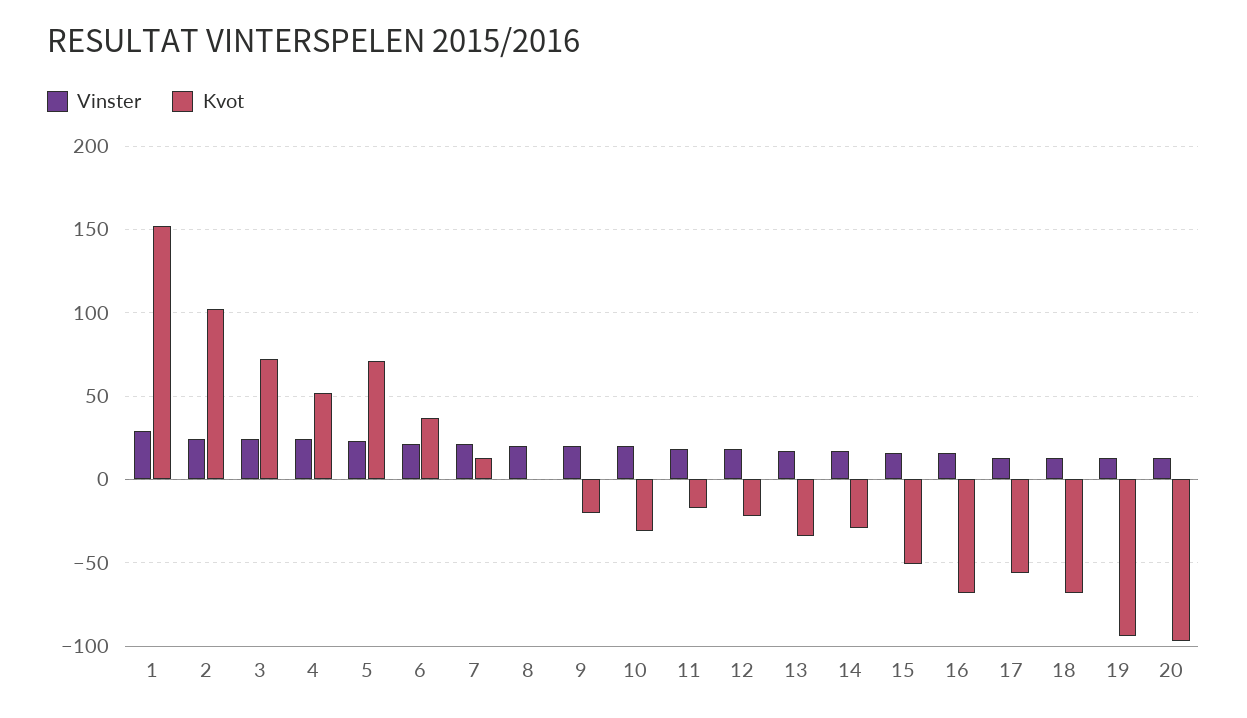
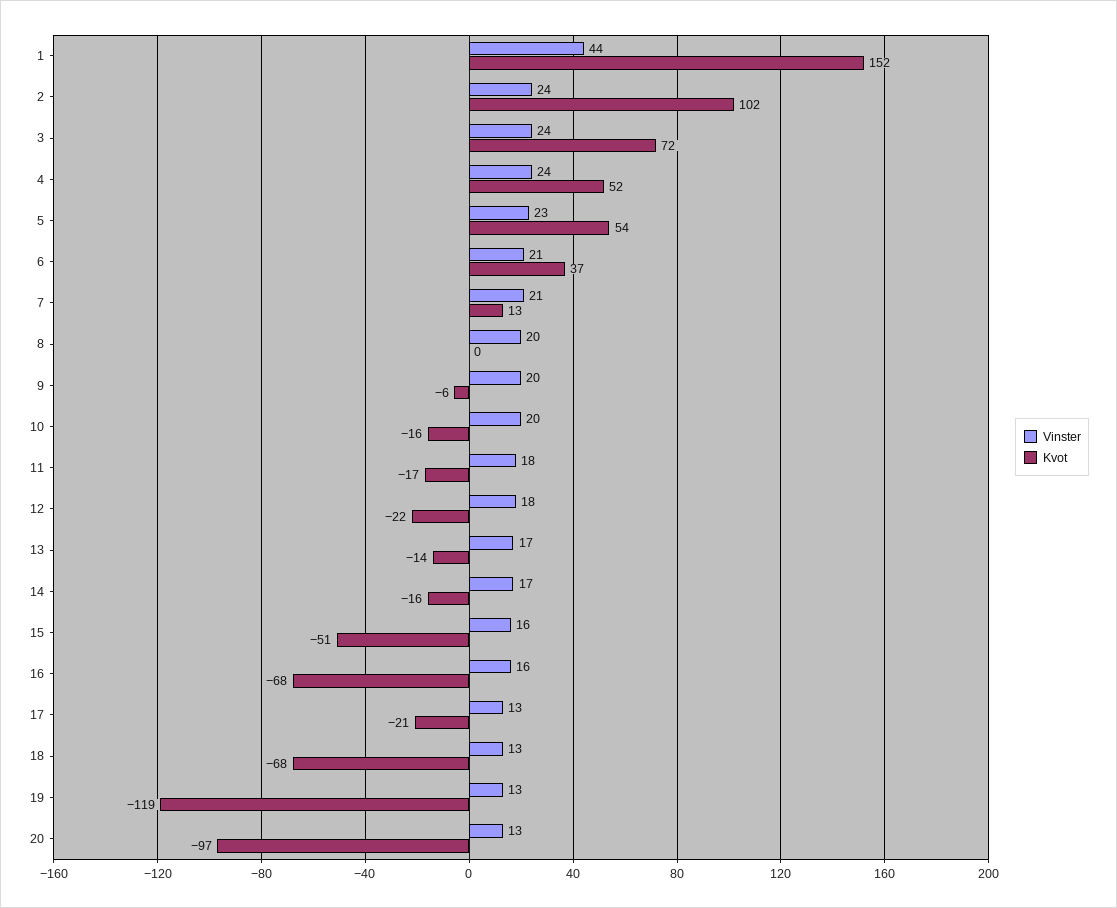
  {
    "Vinster": {
-     "1": 30,
+     "1": 44,
      "2": 24,
      "3": 24,
      "4": 24,
      "5": 23,
      "6": 21,
      "7": 21,
      "8": 20,
      "9": 20,
      "10": 20,
      "11": 18,
      "12": 18,
      "13": 17,
      "14": 17,
      "15": 16,
      "16": 16,
      "17": 13,
      "18": 13,
      "19": 13,
      "20": 13
    },
    "Kvot": {
      "1": 152,
      "2": 102,
      "3": 72,
      "4": 52,
-     "5": 70,
+     "5": 54,
      "6": 37,
      "7": 13,
      "8": 0,
-     "9": -20,
+     "9": -6,
-     "10": -30,
+     "10": -16,
      "11": -17,
      "12": -22,
-     "13": -35,
+     "13": -14,
-     "14": -30,
+     "14": -16,
      "15": -51,
      "16": -68,
-     "17": -55,
+     "17": -21,
      "18": -68,
-     "19": -95,
+     "19": -119,
      "20": -97
    }
  }

